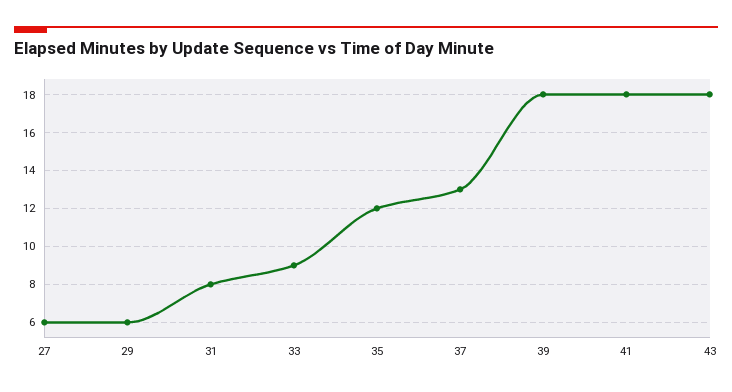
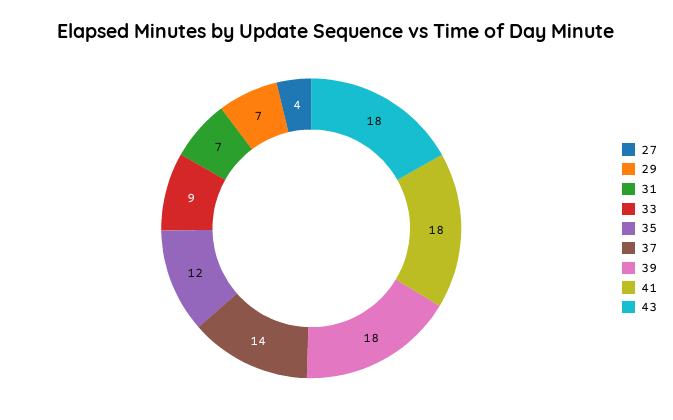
  {
-   "27": 6,
+   "27": 4,
-   "29": 6,
+   "29": 7,
-   "31": 8,
+   "31": 7,
    "33": 9,
    "35": 12,
-   "37": 13,
+   "37": 14,
    "39": 18,
    "41": 18,
    "43": 18
  }

